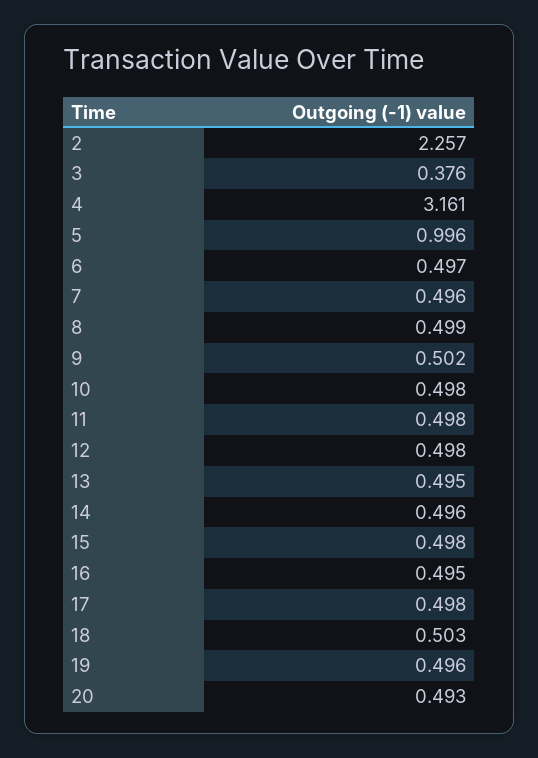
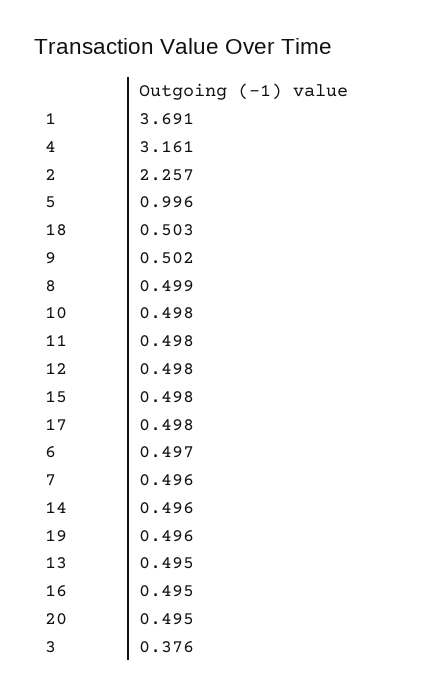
  {
    "2": 2.257,
    "3": 0.376,
    "4": 3.161,
    "5": 0.996,
    "6": 0.497,
    "7": 0.496,
    "8": 0.499,
    "9": 0.502,
    "10": 0.498,
    "11": 0.498,
    "12": 0.498,
    "13": 0.495,
    "14": 0.496,
    "15": 0.498,
    "16": 0.495,
    "17": 0.498,
    "18": 0.503,
    "19": 0.496,
-   "20": 0.493
+   "20": 0.495,
+   "1": 3.691
  }

